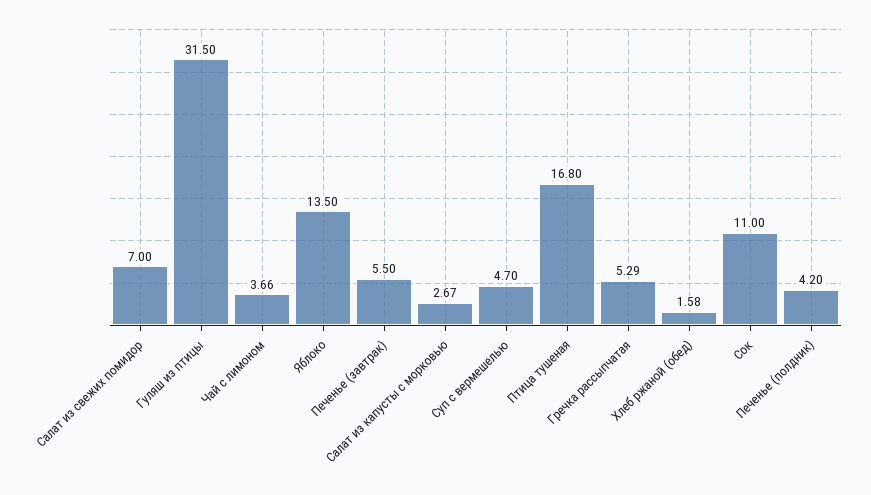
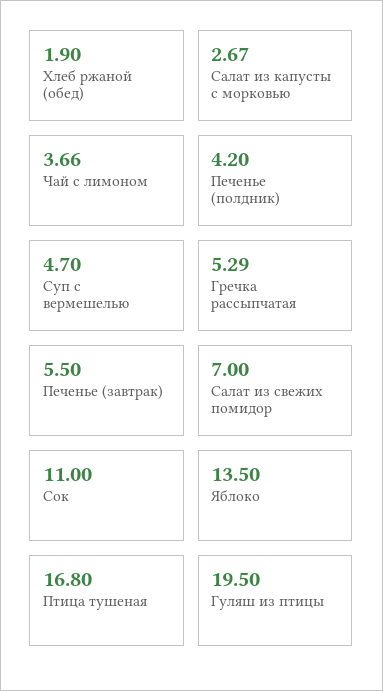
  {
    "Салат из свежих помидор": 7,
-   "Гуляш из птицы": 31.5,
+   "Гуляш из птицы": 19.5,
    "Чай с лимоном": 3.66,
    "Яблоко": 13.5,
    "Печенье (завтрак)": 5.5,
    "Салат из капусты с морковью": 2.67,
    "Суп с вермешелью": 4.7,
    "Птица тушеная": 16.8,
    "Гречка рассыпчатая": 5.29,
-   "Хлеб ржаной (обед)": 1.58,
+   "Хлеб ржаной (обед)": 1.9,
    "Сок": 11,
    "Печенье (полдник)": 4.2
  }

